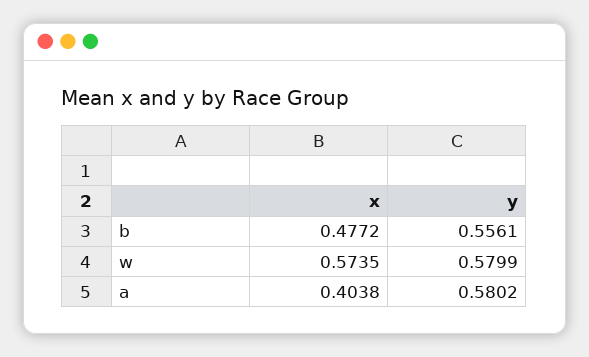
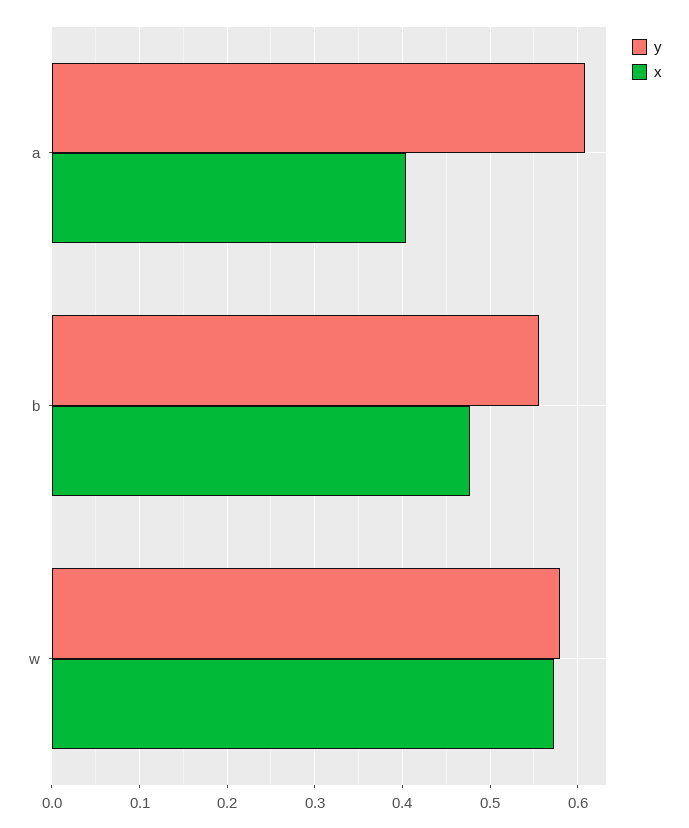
  {
    "x": {
      "b": 0.4772,
      "w": 0.5735,
      "a": 0.4038
    },
    "y": {
      "b": 0.5561,
      "w": 0.5799,
-     "a": 0.5802
+     "a": 0.61
    }
  }

